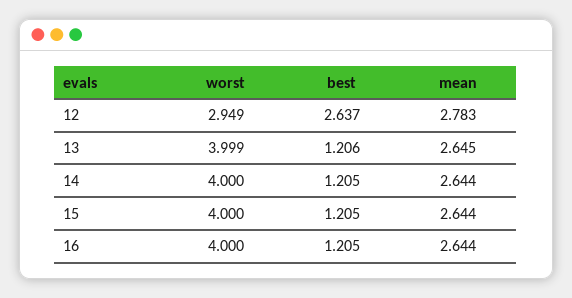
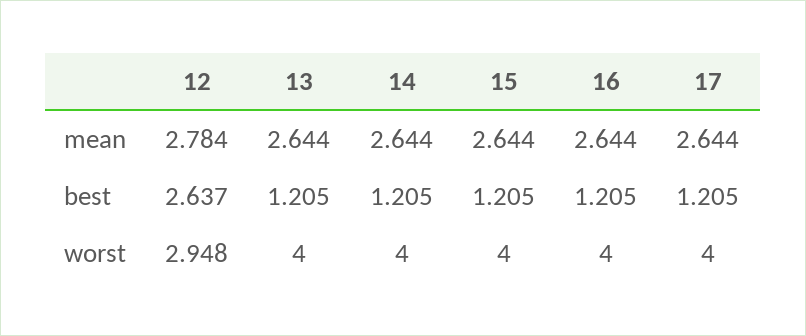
  {
    "worst": {
-     "12": 2.949,
+     "12": 2.948,
-     "13": 3.999,
+     "13": 4,
      "14": 4,
      "15": 4,
-     "16": 4
+     "16": 4,
+     "17": 4
    },
    "best": {
      "12": 2.637,
-     "13": 1.206,
+     "13": 1.205,
      "14": 1.205,
      "15": 1.205,
-     "16": 1.205
+     "16": 1.205,
+     "17": 1.205
    },
    "mean": {
-     "12": 2.783,
+     "12": 2.784,
-     "13": 2.645,
+     "13": 2.644,
      "14": 2.644,
      "15": 2.644,
-     "16": 2.644
+     "16": 2.644,
+     "17": 2.644
    }
  }

